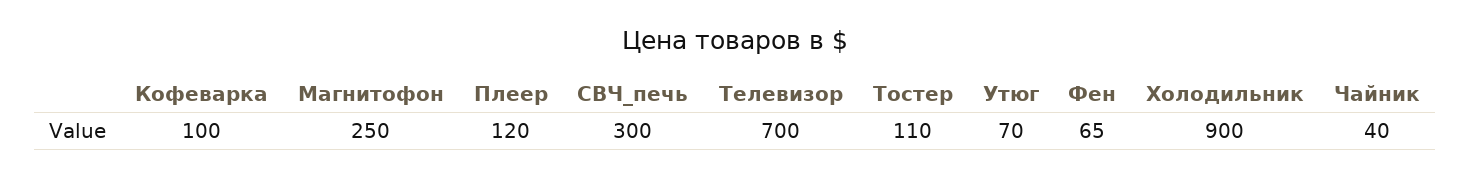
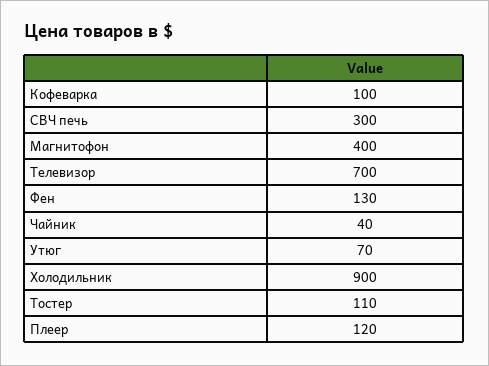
  {
    "Кофеварка": 100,
-   "Магнитофон": 250,
+   "Магнитофон": 400,
    "Плеер": 120,
    "СВЧ_печь": 300,
    "Телевизор": 700,
    "Тостер": 110,
    "Утюг": 70,
-   "Фен": 65,
+   "Фен": 130,
    "Холодильник": 900,
    "Чайник": 40
  }

